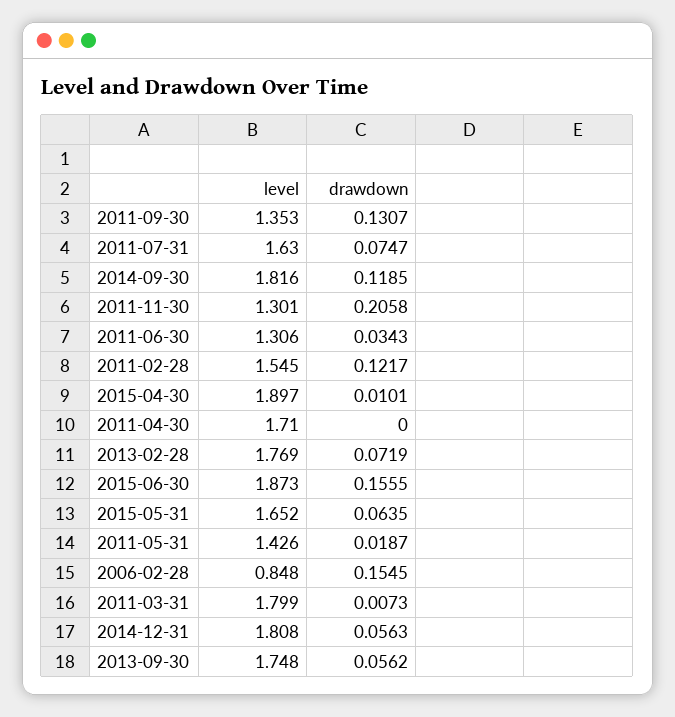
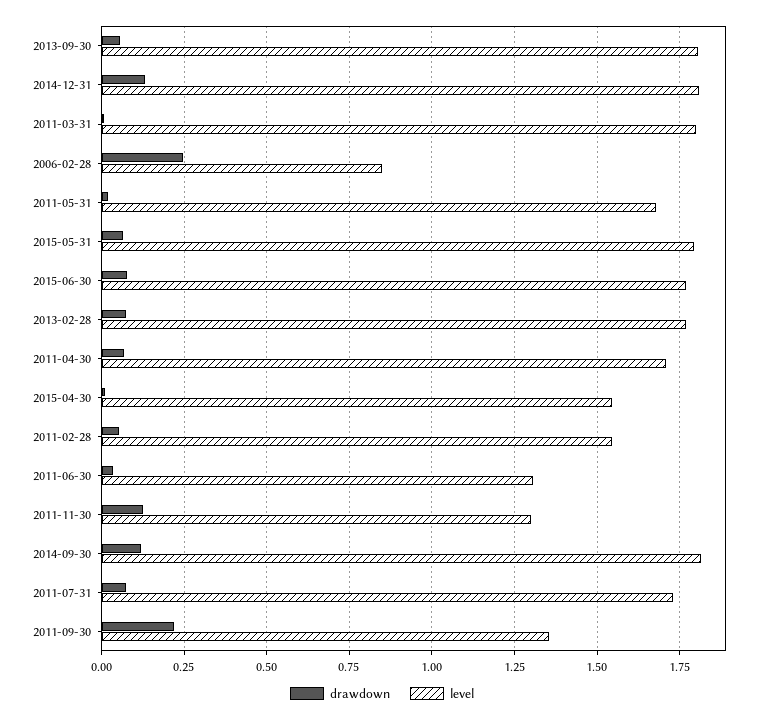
  {
    "level": {
      "2011-09-30": 1.353,
-     "2011-07-31": 1.63,
+     "2011-07-31": 1.725,
      "2014-09-30": 1.816,
      "2011-11-30": 1.301,
      "2011-06-30": 1.306,
      "2011-02-28": 1.545,
-     "2015-04-30": 1.897,
+     "2015-04-30": 1.55,
      "2011-04-30": 1.71,
      "2013-02-28": 1.769,
-     "2015-06-30": 1.873,
+     "2015-06-30": 1.775,
-     "2015-05-31": 1.652,
+     "2015-05-31": 1.8,
-     "2011-05-31": 1.426,
+     "2011-05-31": 1.675,
      "2006-02-28": 0.848,
      "2011-03-31": 1.799,
      "2014-12-31": 1.808,
-     "2013-09-30": 1.748
+     "2013-09-30": 1.8
    },
    "drawdown": {
-     "2011-09-30": 0.1307,
+     "2011-09-30": 0.225,
      "2011-07-31": 0.0747,
      "2014-09-30": 0.1185,
-     "2011-11-30": 0.2058,
+     "2011-11-30": 0.125,
      "2011-06-30": 0.0343,
-     "2011-02-28": 0.1217,
+     "2011-02-28": 0.05,
      "2015-04-30": 0.0101,
-     "2011-04-30": 0,
+     "2011-04-30": 0.075,
      "2013-02-28": 0.0719,
-     "2015-06-30": 0.1555,
+     "2015-06-30": 0.075,
      "2015-05-31": 0.0635,
      "2011-05-31": 0.0187,
-     "2006-02-28": 0.1545,
+     "2006-02-28": 0.25,
      "2011-03-31": 0.0073,
-     "2014-12-31": 0.0563,
+     "2014-12-31": 0.125,
      "2013-09-30": 0.0562
    }
  }

